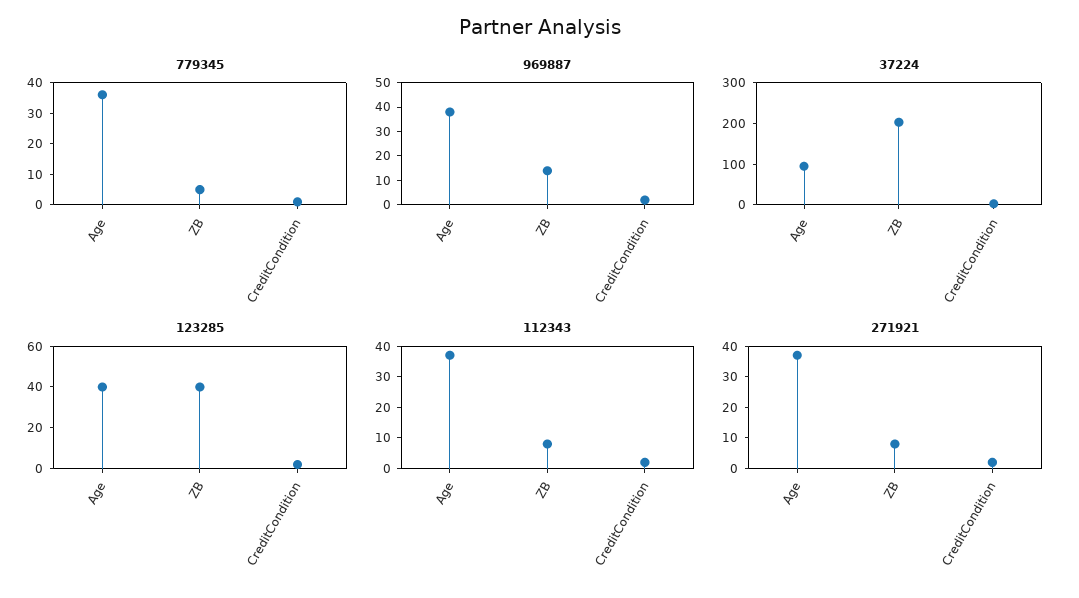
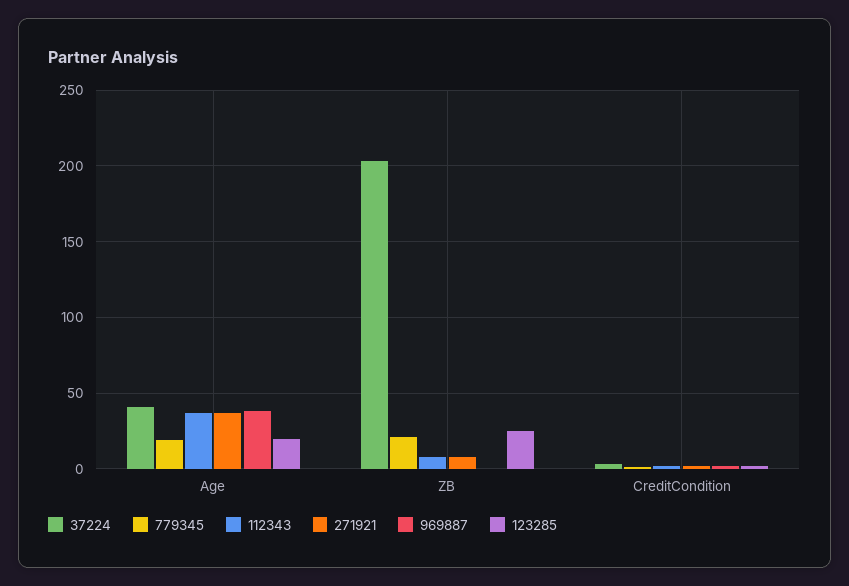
  {
    "779345": {
-     "Age": 35,
+     "Age": 20,
-     "ZB": 5,
+     "ZB": 20,
      "CreditCondition": 0
    },
    "969887": {
      "Age": 40,
-     "ZB": 15,
+     "ZB": 0,
      "CreditCondition": 0
    },
    "37224": {
-     "Age": 100,
+     "Age": 40,
      "ZB": 205,
      "CreditCondition": 5
    },
    "123285": {
-     "Age": 40,
+     "Age": 20,
-     "ZB": 40,
+     "ZB": 25,
      "CreditCondition": 0
    },
    "112343": {
      "Age": 35,
      "ZB": 10,
      "CreditCondition": 0
    },
    "271921": {
      "Age": 35,
      "ZB": 10,
      "CreditCondition": 0
    }
  }

